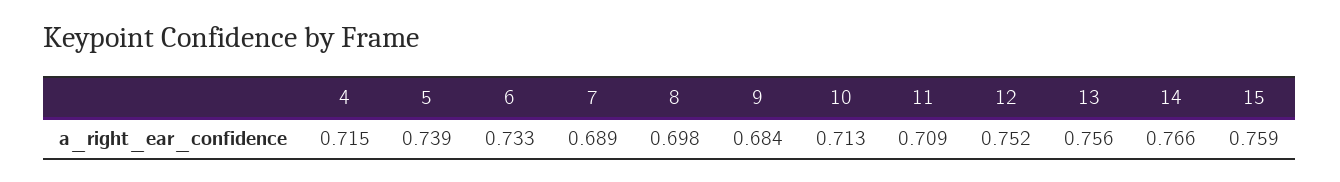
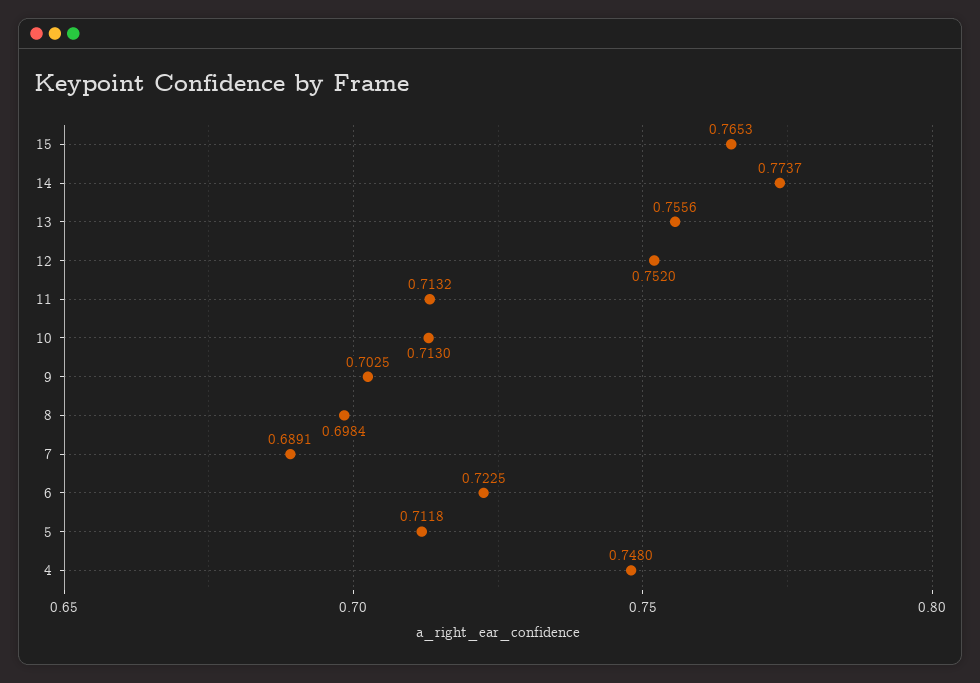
  {
-   "4": 0.715,
+   "4": 0.748,
-   "5": 0.739,
+   "5": 0.7118,
-   "6": 0.733,
+   "6": 0.7225,
    "7": 0.6891,
    "8": 0.6984,
-   "9": 0.684,
+   "9": 0.7025,
    "10": 0.713,
-   "11": 0.709,
+   "11": 0.7132,
    "12": 0.752,
    "13": 0.7556,
-   "14": 0.766,
+   "14": 0.7737,
-   "15": 0.759
+   "15": 0.7653
  }

